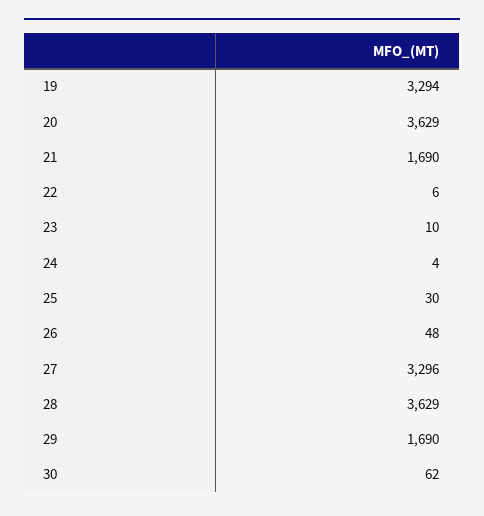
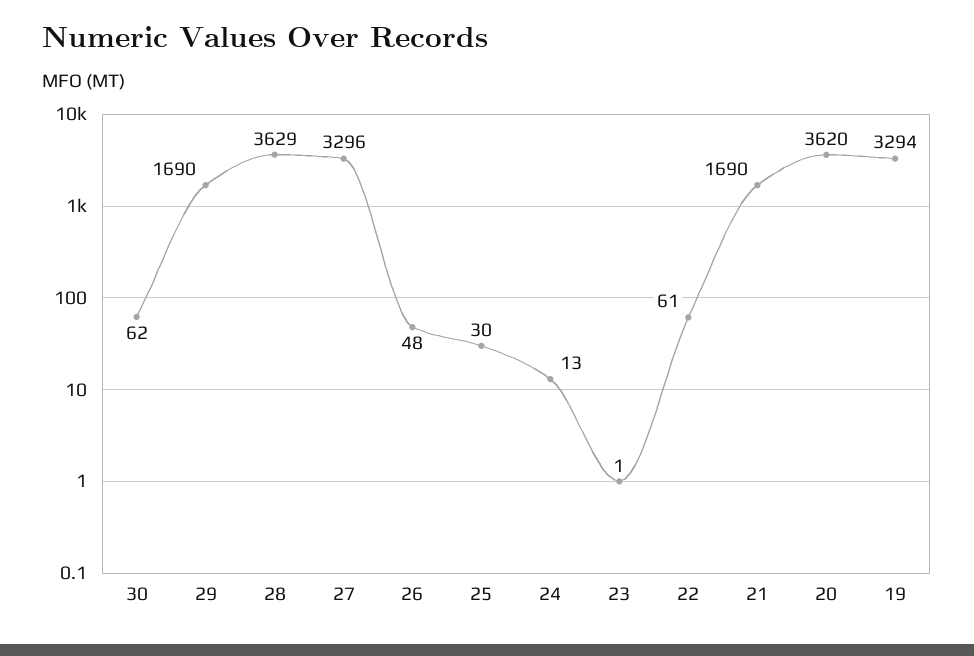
  {
    "19": 3294,
-   "20": 3629,
+   "20": 3620,
    "21": 1690,
-   "22": 6,
+   "22": 61,
-   "23": 10,
+   "23": 1,
-   "24": 4,
+   "24": 13,
    "25": 30,
    "26": 48,
    "27": 3296,
    "28": 3629,
    "29": 1690,
    "30": 62
  }

